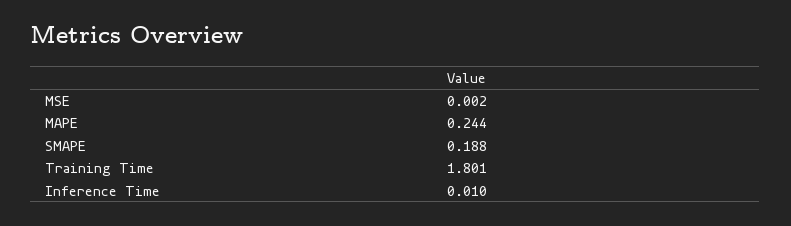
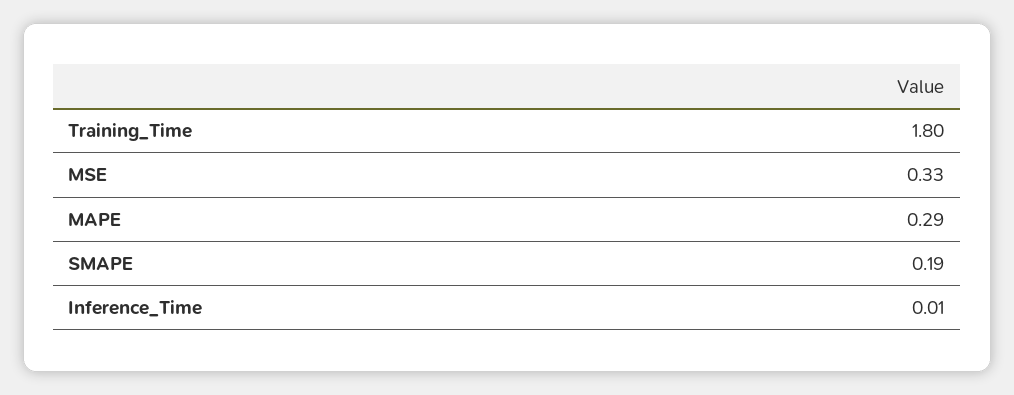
  {
-   "MSE": 0.002,
+   "MSE": 0.33,
-   "MAPE": 0.244,
+   "MAPE": 0.29,
    "SMAPE": 0.188,
    "Training Time": 1.801,
    "Inference Time": 0.01
  }

